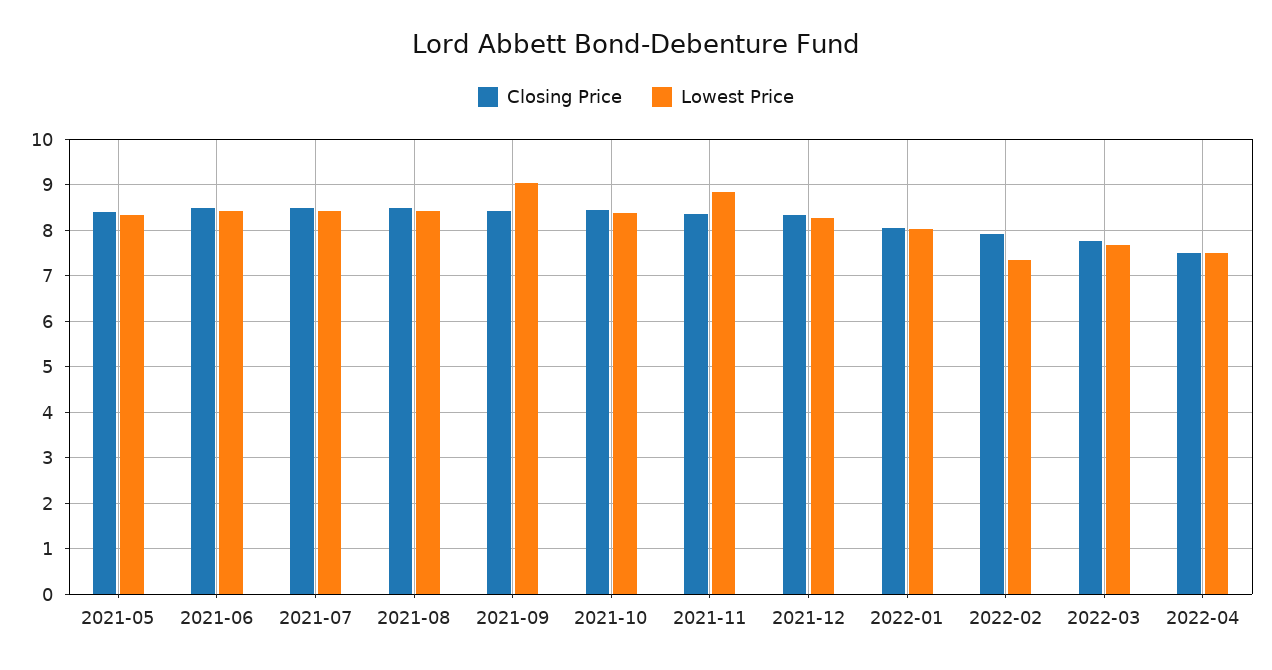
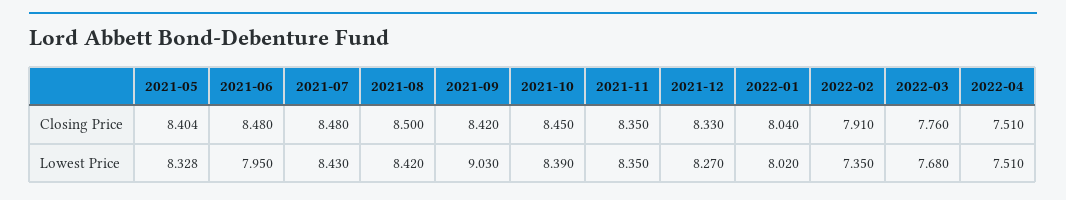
  {
    "Closing Price": {
      "2021-05": 8.404,
      "2021-06": 8.48,
      "2021-07": 8.48,
      "2021-08": 8.5,
      "2021-09": 8.42,
      "2021-10": 8.45,
      "2021-11": 8.35,
      "2021-12": 8.33,
      "2022-01": 8.04,
      "2022-02": 7.91,
      "2022-03": 7.76,
      "2022-04": 7.51
    },
    "Lowest Price": {
      "2021-05": 8.328,
-     "2021-06": 8.4,
+     "2021-06": 7.95,
      "2021-07": 8.43,
      "2021-08": 8.42,
      "2021-09": 9.03,
      "2021-10": 8.39,
-     "2021-11": 8.8,
+     "2021-11": 8.35,
      "2021-12": 8.27,
      "2022-01": 8.02,
      "2022-02": 7.35,
      "2022-03": 7.68,
      "2022-04": 7.51
    }
  }

